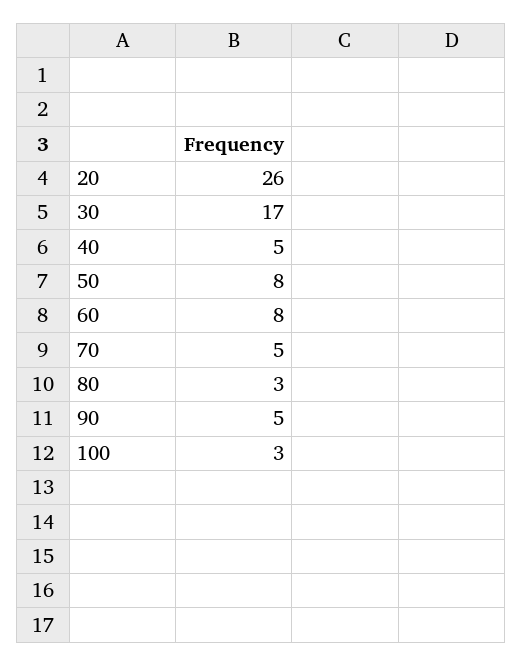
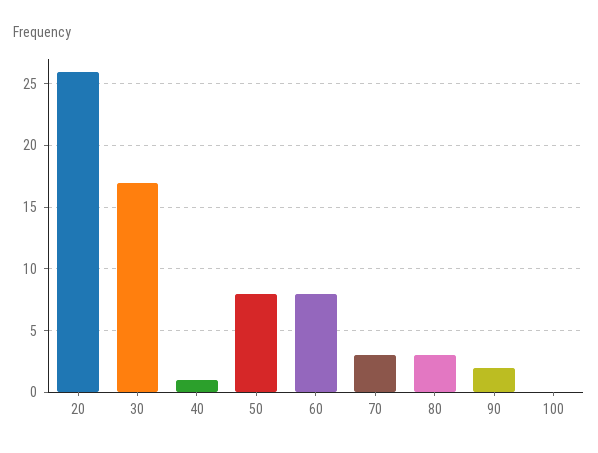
  {
    "20": 26,
    "30": 17,
-   "40": 5,
+   "40": 1,
    "50": 8,
    "60": 8,
-   "70": 5,
+   "70": 3,
    "80": 3,
-   "90": 5,
+   "90": 2,
-   "100": 3
+   "100": 0
  }

